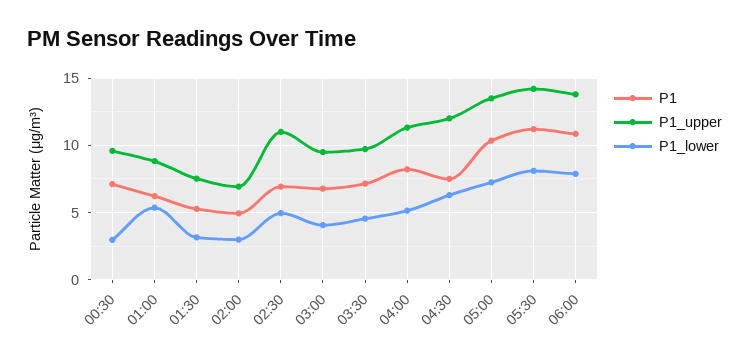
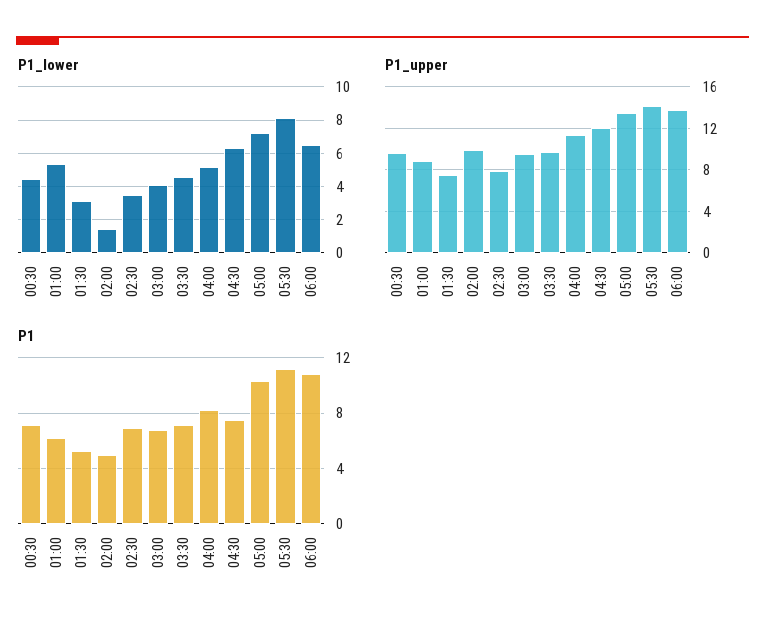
  {
    "P1": {
      "00:30": 7,
      "01:00": 6,
      "01:30": 5.5,
      "02:00": 5,
      "02:30": 7,
      "03:00": 7,
      "03:30": 7,
      "04:00": 8,
      "04:30": 7.5,
      "05:00": 10.5,
      "05:30": 11,
      "06:00": 11
    },
    "P1_upper": {
      "00:30": 9.5,
      "01:00": 9,
      "01:30": 7.5,
-     "02:00": 7,
+     "02:00": 10,
-     "02:30": 11,
+     "02:30": 8,
      "03:00": 9.5,
      "03:30": 9.5,
      "04:00": 11.5,
      "04:30": 12,
      "05:00": 13.5,
      "05:30": 14,
      "06:00": 14
    },
    "P1_lower": {
-     "00:30": 3,
+     "00:30": 4.5,
      "01:00": 5.5,
      "01:30": 3,
-     "02:00": 3,
+     "02:00": 1.5,
-     "02:30": 5,
+     "02:30": 3.5,
      "03:00": 4,
      "03:30": 4.5,
      "04:00": 5,
      "04:30": 6.5,
      "05:00": 7.5,
      "05:30": 8,
-     "06:00": 8
+     "06:00": 6.5
    }
  }

